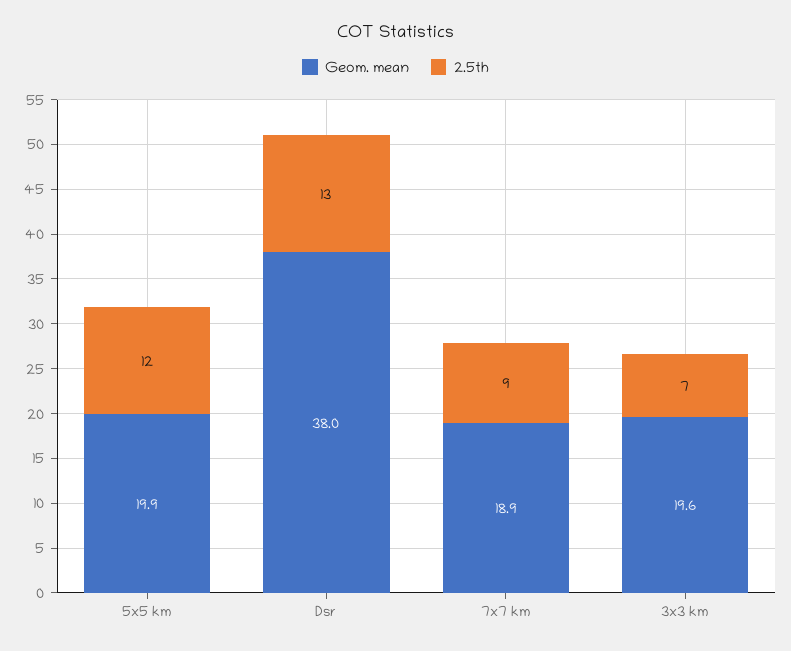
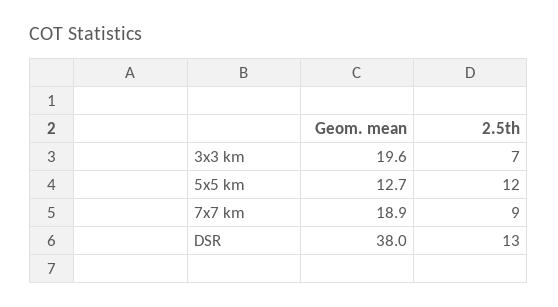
  {
    "Geom. mean": {
-     "5x5 km": 19.9,
+     "5x5 km": 12.7,
      "Dsr": 38,
      "7x7 km": 18.9,
      "3x3 km": 19.6
    },
    "2.5th": {
      "5x5 km": 12,
      "Dsr": 13,
      "7x7 km": 9,
      "3x3 km": 7
    }
  }

